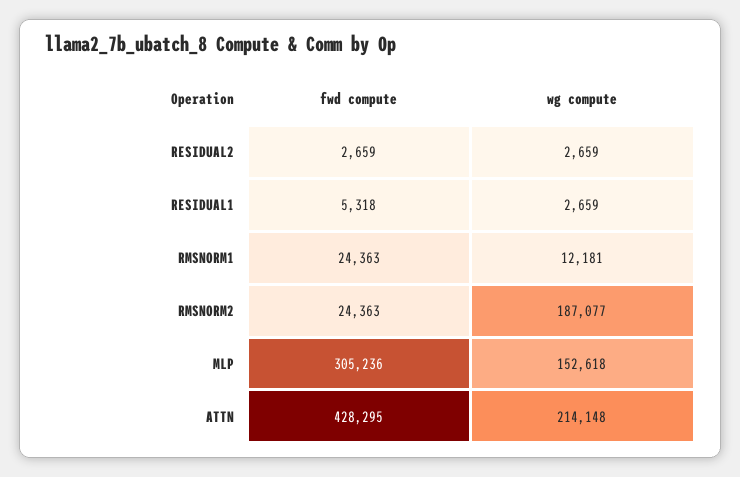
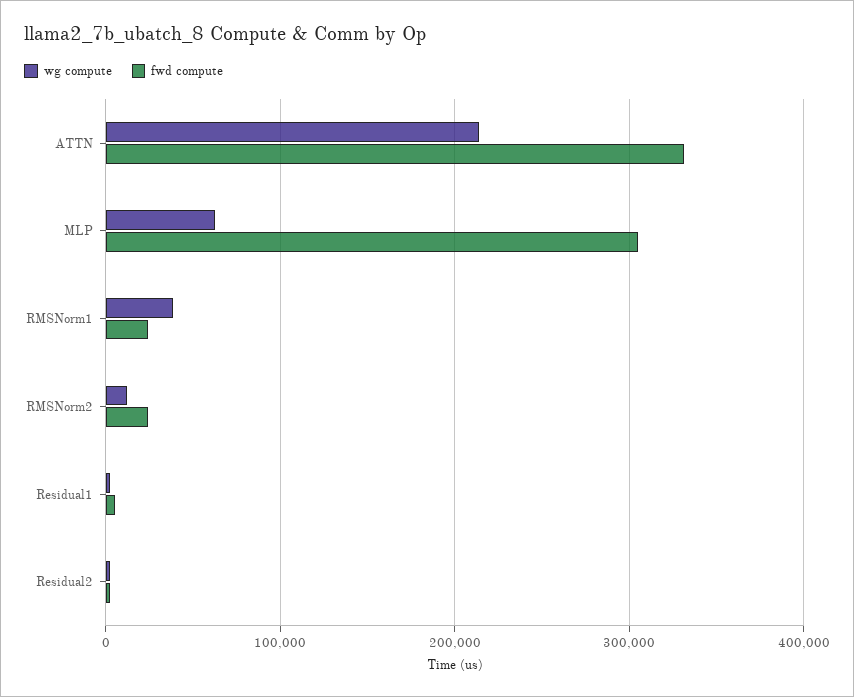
  {
    "fwd compute": {
      "RESIDUAL2": 2659,
      "RESIDUAL1": 5318,
      "RMSNORM1": 24363,
      "RMSNORM2": 24363,
      "MLP": 305236,
-     "ATTN": 428295
+     "ATTN": 330000
    },
    "wg compute": {
      "RESIDUAL2": 2659,
      "RESIDUAL1": 2659,
-     "RMSNORM1": 12181,
+     "RMSNORM1": 40000,
-     "RMSNORM2": 187077,
+     "RMSNORM2": 10000,
-     "MLP": 152618,
+     "MLP": 60000,
      "ATTN": 214148
    }
  }

